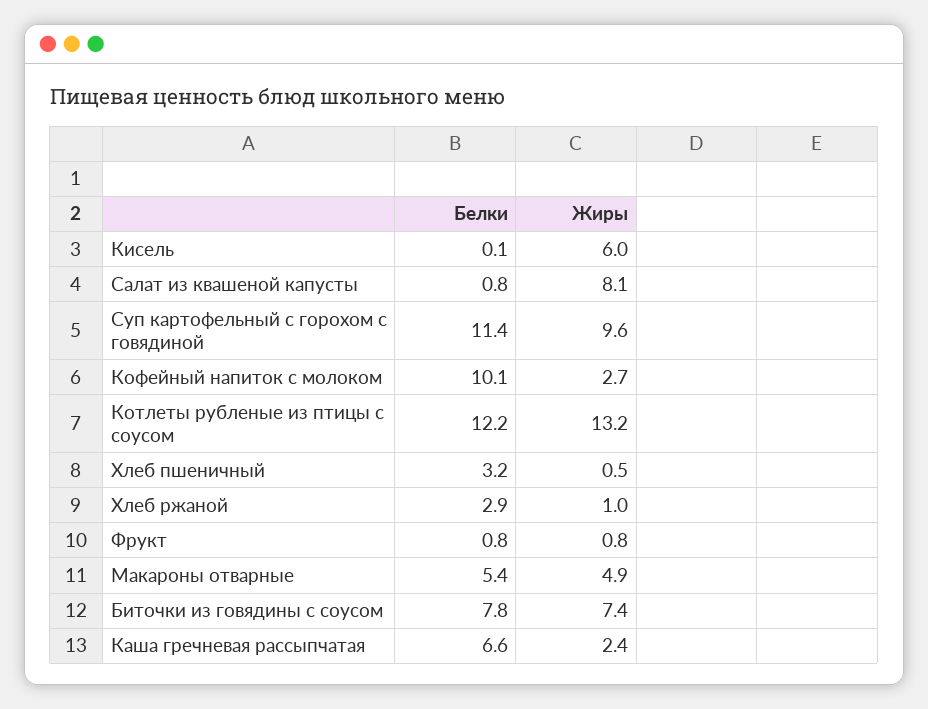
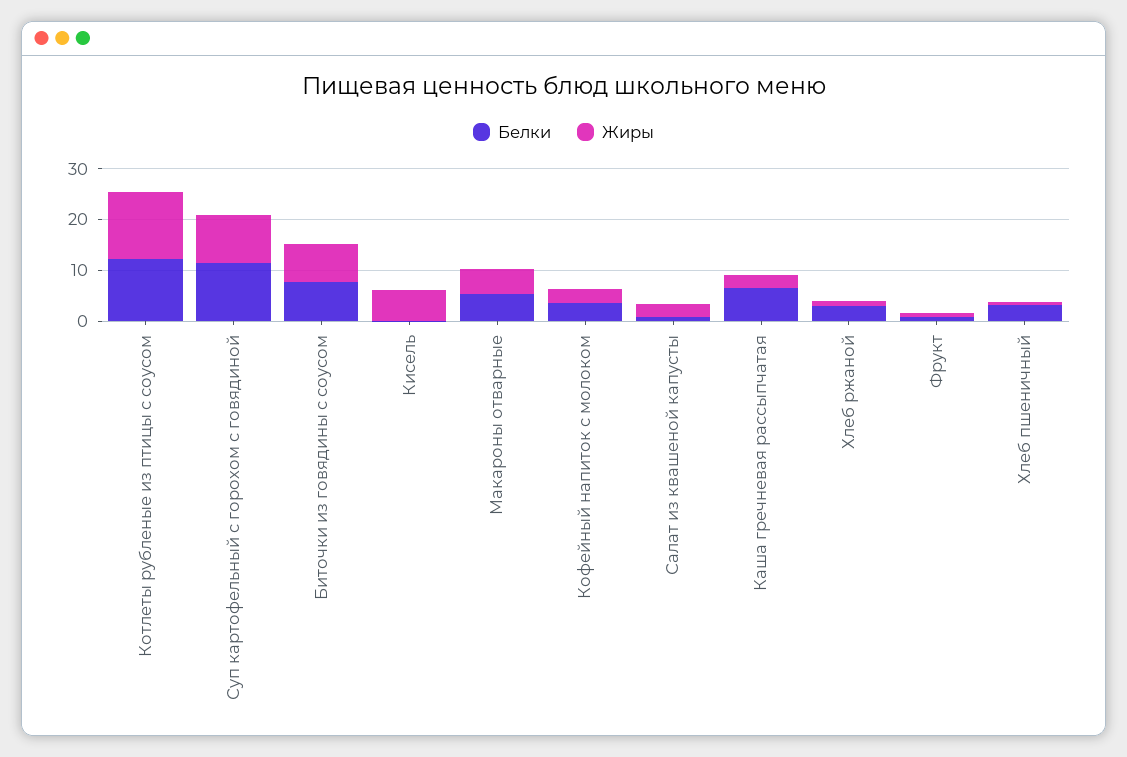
  {
    "Белки": {
      "Кисель": 0.1,
      "Салат из квашеной капусты": 0.8,
      "Суп картофельный с горохом с говядиной": 11.4,
-     "Кофейный напиток с молоком": 10.1,
+     "Кофейный напиток с молоком": 4,
      "Котлеты рубленые из птицы с соусом": 12.2,
      "Хлеб пшеничный": 3.2,
      "Хлеб ржаной": 2.9,
      "Фрукт": 0.8,
      "Макароны отварные": 5.4,
      "Биточки из говядины с соусом": 7.8,
      "Каша гречневая рассыпчатая": 6.6
    },
    "Жиры": {
      "Кисель": 6,
-     "Салат из квашеной капусты": 8.1,
+     "Салат из квашеной капусты": 2,
      "Суп картофельный с горохом с говядиной": 9.6,
      "Кофейный напиток с молоком": 2.7,
      "Котлеты рубленые из птицы с соусом": 13.2,
      "Хлеб пшеничный": 0.5,
      "Хлеб ржаной": 1,
      "Фрукт": 0.8,
      "Макароны отварные": 4.9,
      "Биточки из говядины с соусом": 7.4,
      "Каша гречневая рассыпчатая": 2.4
    }
  }

